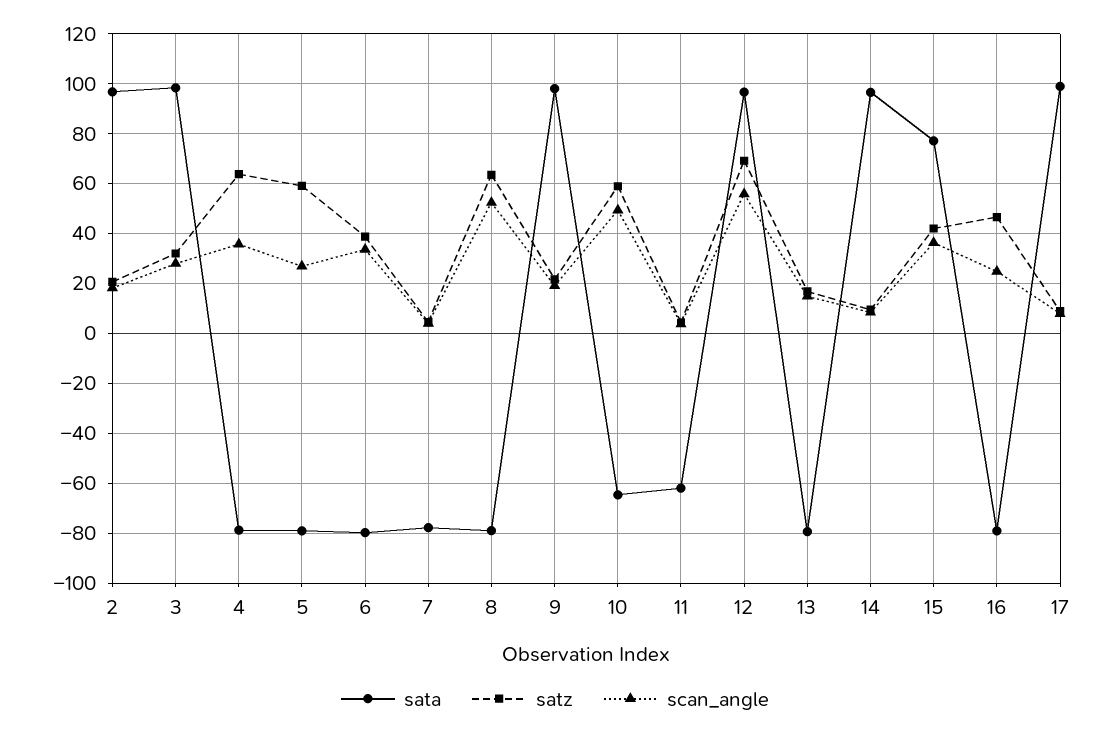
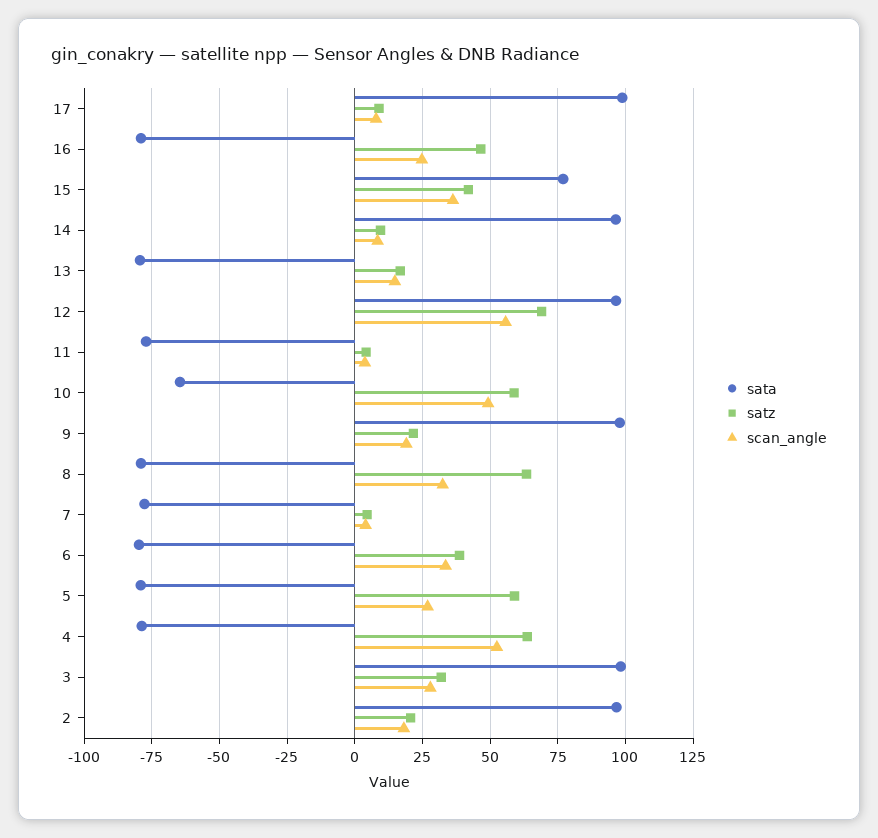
  {
    "sata": {
      "2": 97.5,
      "3": 97.5,
      "4": -77.5,
      "5": -80,
      "6": -80,
      "7": -77.5,
      "8": -80,
      "9": 97.5,
      "10": -65,
-     "11": -62.5,
+     "11": -77.5,
      "12": 97.5,
      "13": -80,
      "14": 97.5,
      "15": 77.5,
      "16": -80,
      "17": 100
    },
    "satz": {
      "2": 20,
      "3": 32.5,
      "4": 62.5,
      "5": 60,
      "6": 37.5,
      "7": 5,
      "8": 62.5,
      "9": 22.5,
      "10": 60,
      "11": 5,
      "12": 70,
      "13": 17.5,
      "14": 10,
      "15": 42.5,
      "16": 47.5,
      "17": 10
    },
    "scan_angle": {
      "2": 17.5,
      "3": 27.5,
-     "4": 35,
+     "4": 52.5,
      "5": 27.5,
      "6": 32.5,
      "7": 5,
-     "8": 52.5,
+     "8": 32.5,
      "9": 20,
      "10": 50,
      "11": 2.5,
      "12": 55,
      "13": 15,
      "14": 7.5,
      "15": 37.5,
      "16": 25,
      "17": 7.5
    }
  }

